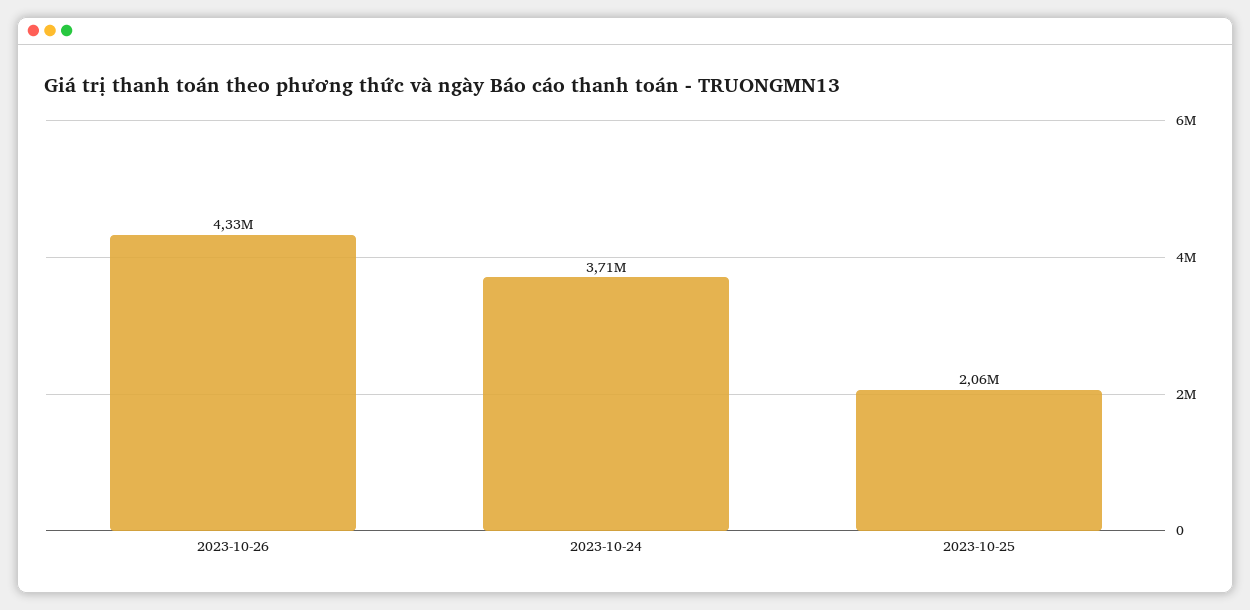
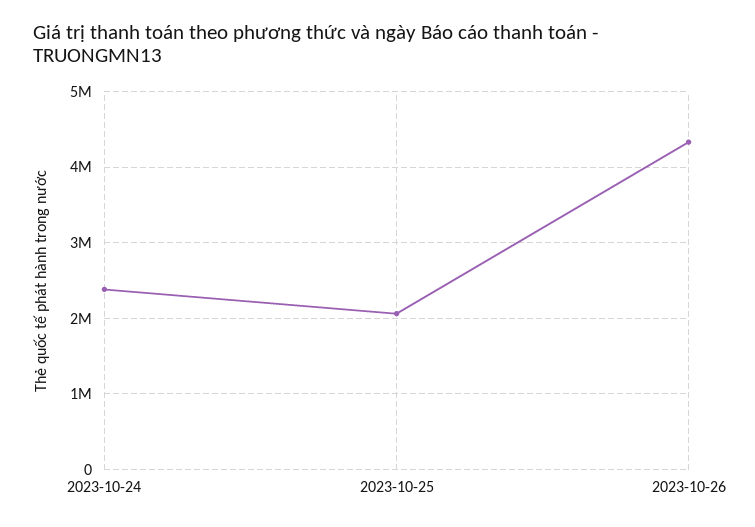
  {
    "2023-10-26": 4330000,
-   "2023-10-24": 3710000,
+   "2023-10-24": 2400000,
    "2023-10-25": 2060000
  }

